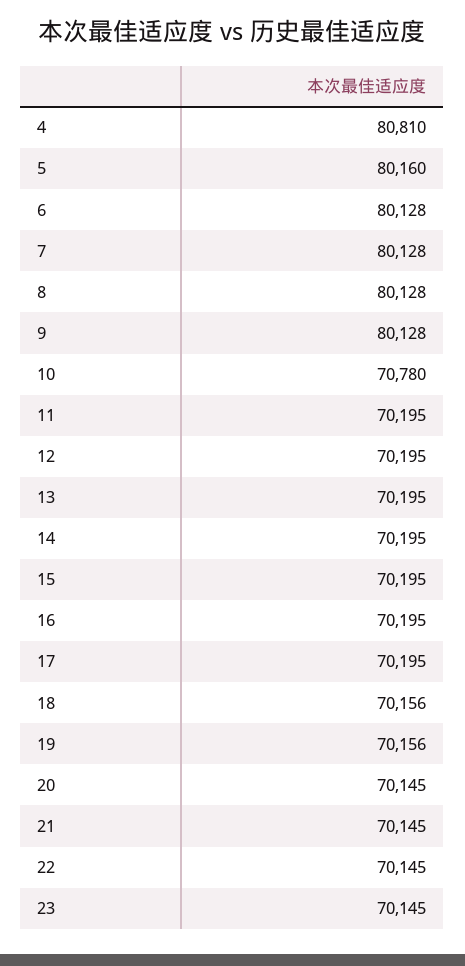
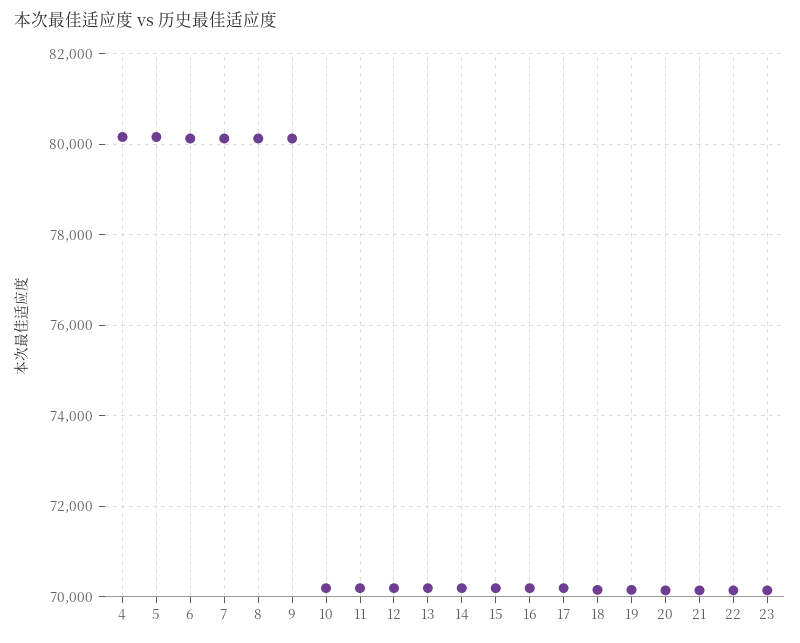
  {
-   "4": 80810,
+   "4": 80200,
    "5": 80160,
    "6": 80128,
    "7": 80128,
    "8": 80128,
    "9": 80128,
-   "10": 70780,
+   "10": 70200,
    "11": 70195,
    "12": 70195,
    "13": 70195,
    "14": 70195,
    "15": 70195,
    "16": 70195,
    "17": 70195,
    "18": 70156,
    "19": 70156,
    "20": 70145,
    "21": 70145,
    "22": 70145,
    "23": 70145
  }

